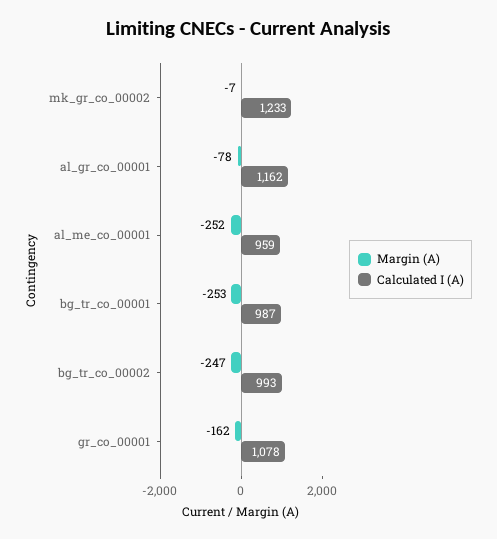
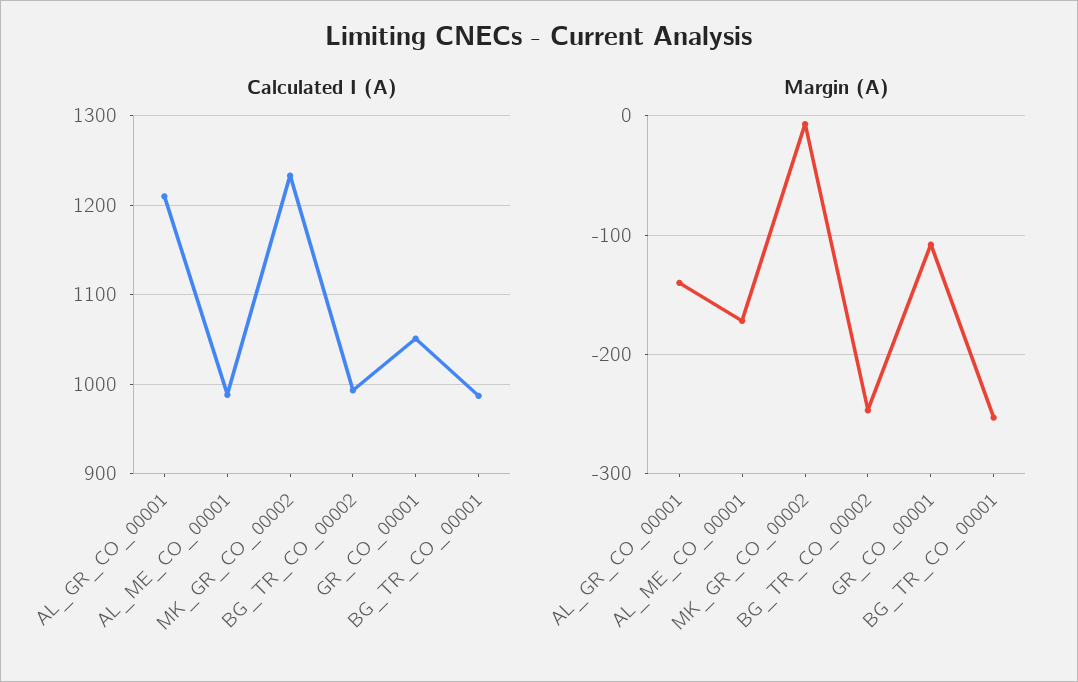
  {
    "Margin (A)": {
      "mk_gr_co_00002": -7,
-     "al_gr_co_00001": -78,
+     "al_gr_co_00001": -140,
-     "al_me_co_00001": -252,
+     "al_me_co_00001": -170,
      "bg_tr_co_00001": -253,
      "bg_tr_co_00002": -247,
-     "gr_co_00001": -162
+     "gr_co_00001": -110
    },
    "Calculated I (A)": {
      "mk_gr_co_00002": 1233,
-     "al_gr_co_00001": 1162,
+     "al_gr_co_00001": 1210,
-     "al_me_co_00001": 959,
+     "al_me_co_00001": 990,
      "bg_tr_co_00001": 987,
      "bg_tr_co_00002": 993,
-     "gr_co_00001": 1078
+     "gr_co_00001": 1050
    }
  }

